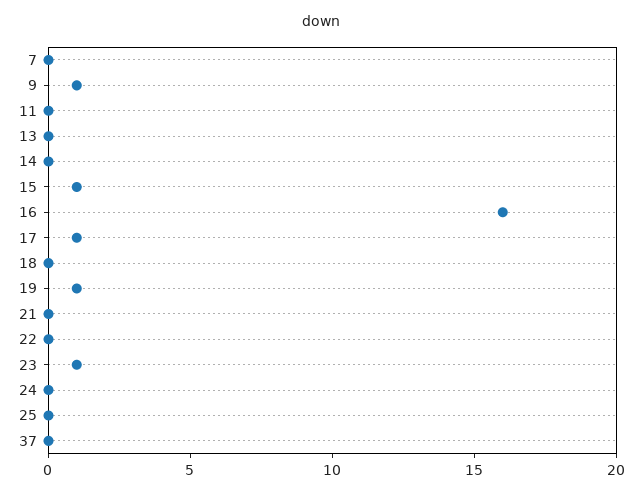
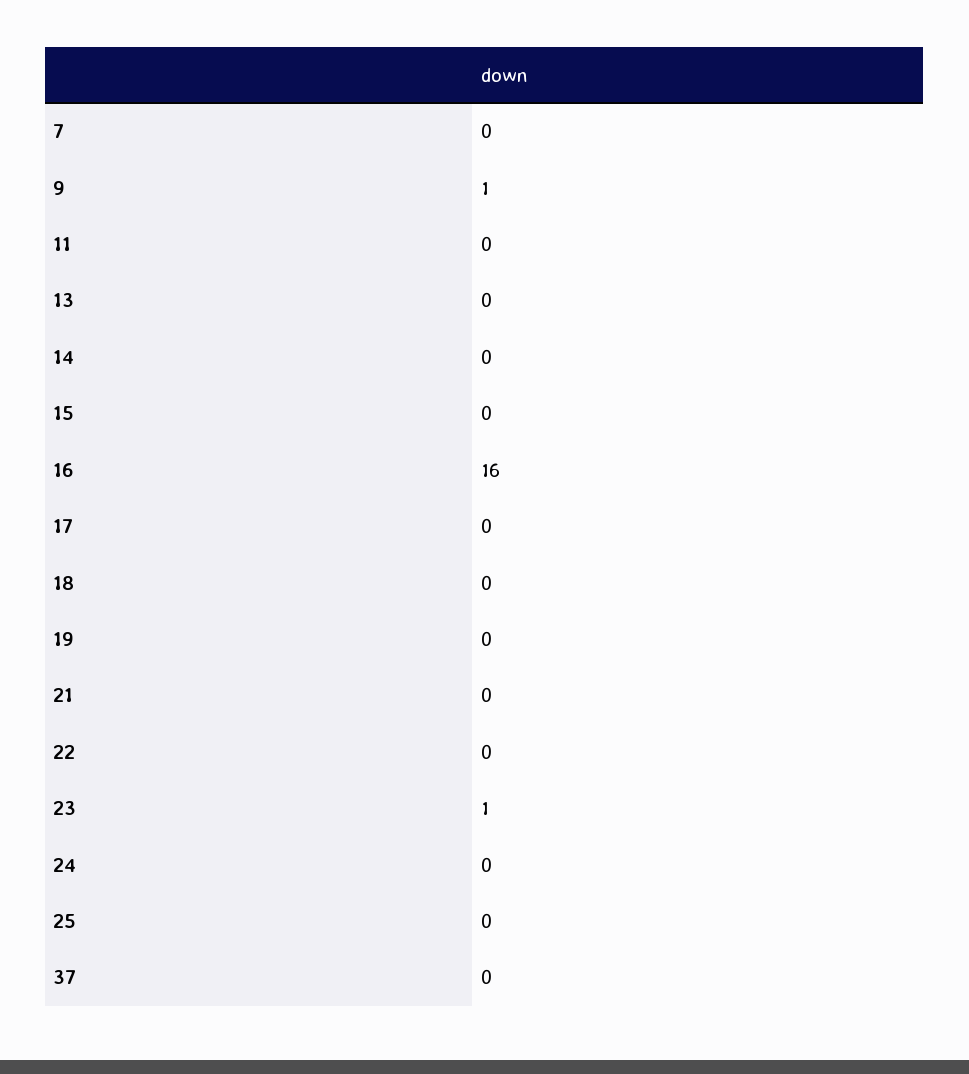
  {
    "7": 0,
    "9": 1,
    "11": 0,
    "13": 0,
    "14": 0,
-   "15": 1,
+   "15": 0,
    "16": 16,
-   "17": 1,
+   "17": 0,
    "18": 0,
-   "19": 1,
+   "19": 0,
    "21": 0,
    "22": 0,
    "23": 1,
    "24": 0,
    "25": 0,
    "37": 0
  }

